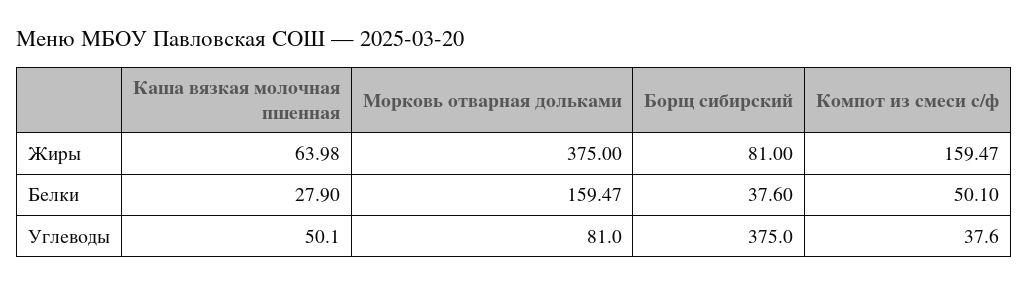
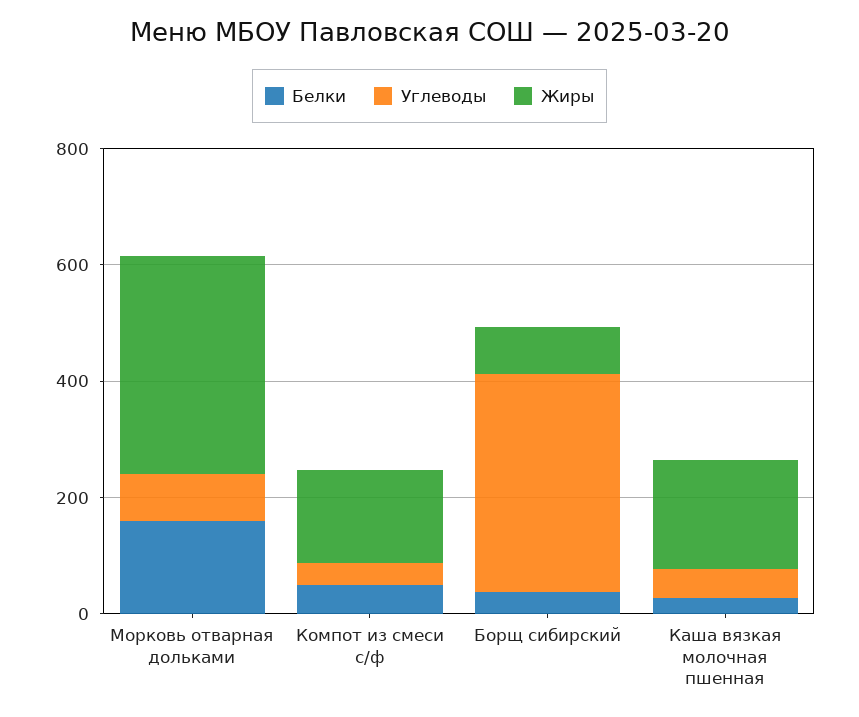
  {
    "Жиры": {
-     "Каша вязкая молочная пшенная": 63.98,
+     "Каша вязкая молочная пшенная": 200,
      "Морковь отварная дольками": 375,
      "Борщ сибирский": 81,
      "Компот из смеси с/ф": 159.47
    },
    "Белки": {
      "Каша вязкая молочная пшенная": 27.9,
      "Морковь отварная дольками": 159.47,
      "Борщ сибирский": 37.6,
      "Компот из смеси с/ф": 50.1
    },
    "Углеводы": {
      "Каша вязкая молочная пшенная": 50.1,
      "Морковь отварная дольками": 81,
      "Борщ сибирский": 375,
      "Компот из смеси с/ф": 37.6
    }
  }

